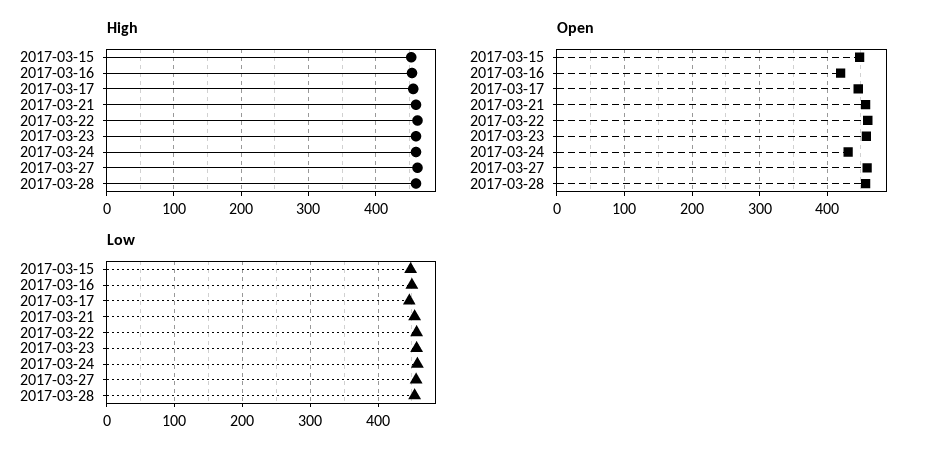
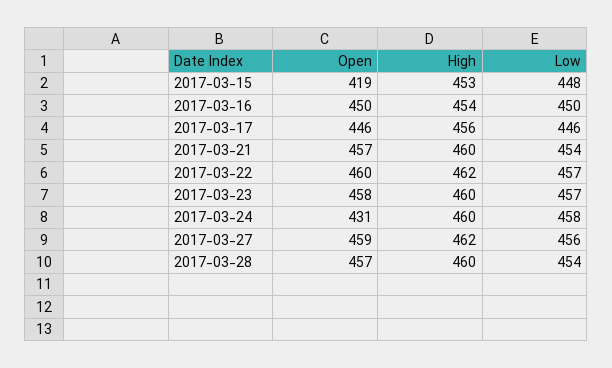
  {
    "High": {
      "2017-03-15": 453,
      "2017-03-16": 454,
      "2017-03-17": 456,
      "2017-03-21": 460,
      "2017-03-22": 462,
      "2017-03-23": 460,
      "2017-03-24": 460,
      "2017-03-27": 462,
      "2017-03-28": 460
    },
    "Open": {
-     "2017-03-15": 450,
+     "2017-03-15": 419,
-     "2017-03-16": 420,
+     "2017-03-16": 450,
      "2017-03-17": 446,
      "2017-03-21": 457,
      "2017-03-22": 460,
      "2017-03-23": 458,
      "2017-03-24": 431,
      "2017-03-27": 459,
      "2017-03-28": 457
    },
    "Low": {
      "2017-03-15": 448,
      "2017-03-16": 450,
      "2017-03-17": 446,
      "2017-03-21": 454,
      "2017-03-22": 457,
      "2017-03-23": 457,
      "2017-03-24": 458,
      "2017-03-27": 456,
      "2017-03-28": 454
    }
  }

